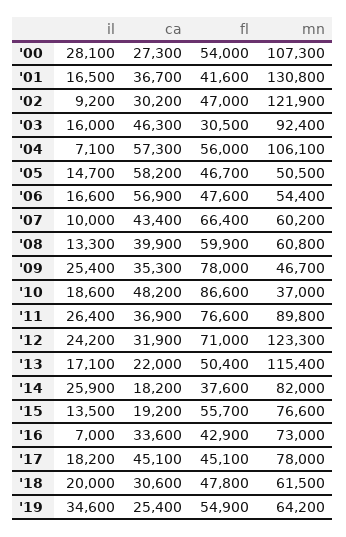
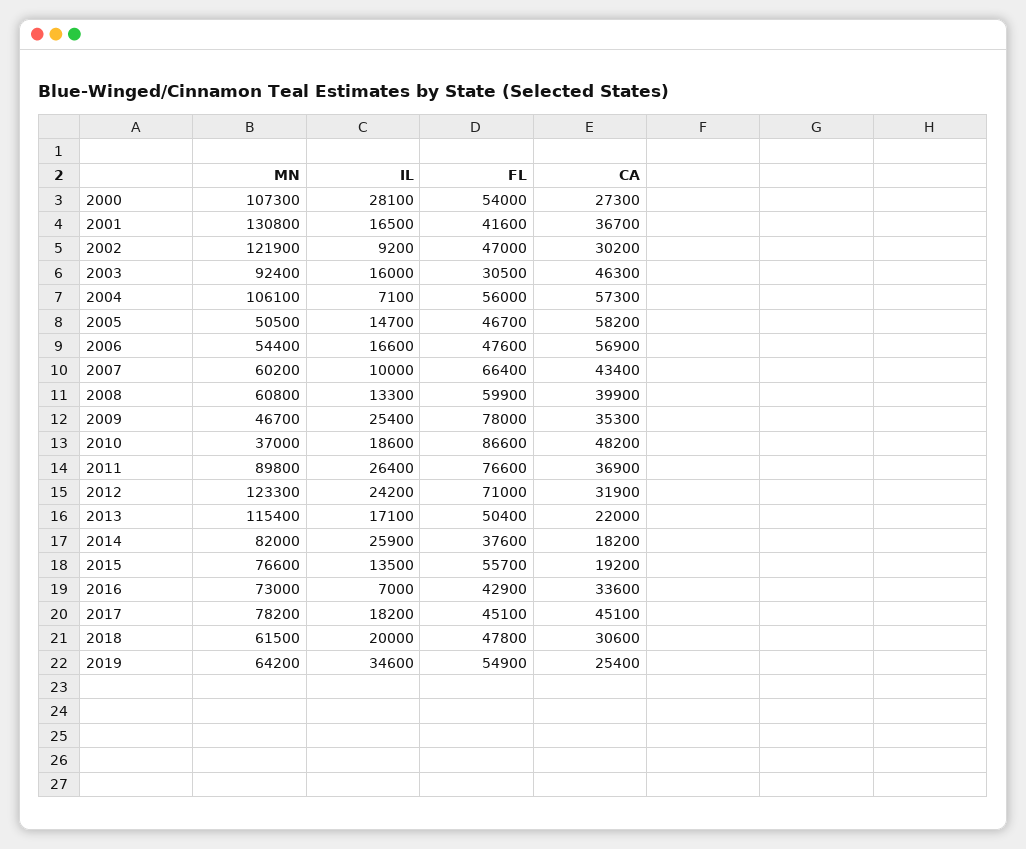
  {
    "il": {
      "'00": 28100,
      "'01": 16500,
      "'02": 9200,
      "'03": 16000,
      "'04": 7100,
      "'05": 14700,
      "'06": 16600,
      "'07": 10000,
      "'08": 13300,
      "'09": 25400,
      "'10": 18600,
      "'11": 26400,
      "'12": 24200,
      "'13": 17100,
      "'14": 25900,
      "'15": 13500,
      "'16": 7000,
      "'17": 18200,
      "'18": 20000,
      "'19": 34600
    },
    "ca": {
      "'00": 27300,
      "'01": 36700,
      "'02": 30200,
      "'03": 46300,
      "'04": 57300,
      "'05": 58200,
      "'06": 56900,
      "'07": 43400,
      "'08": 39900,
      "'09": 35300,
      "'10": 48200,
      "'11": 36900,
      "'12": 31900,
      "'13": 22000,
      "'14": 18200,
      "'15": 19200,
      "'16": 33600,
      "'17": 45100,
      "'18": 30600,
      "'19": 25400
    },
    "fl": {
      "'00": 54000,
      "'01": 41600,
      "'02": 47000,
      "'03": 30500,
      "'04": 56000,
      "'05": 46700,
      "'06": 47600,
      "'07": 66400,
      "'08": 59900,
      "'09": 78000,
      "'10": 86600,
      "'11": 76600,
      "'12": 71000,
      "'13": 50400,
      "'14": 37600,
      "'15": 55700,
      "'16": 42900,
      "'17": 45100,
      "'18": 47800,
      "'19": 54900
    },
    "mn": {
      "'00": 107300,
      "'01": 130800,
      "'02": 121900,
      "'03": 92400,
      "'04": 106100,
      "'05": 50500,
      "'06": 54400,
      "'07": 60200,
      "'08": 60800,
      "'09": 46700,
      "'10": 37000,
      "'11": 89800,
      "'12": 123300,
      "'13": 115400,
      "'14": 82000,
      "'15": 76600,
      "'16": 73000,
-     "'17": 78000,
+     "'17": 78200,
      "'18": 61500,
      "'19": 64200
    }
  }

